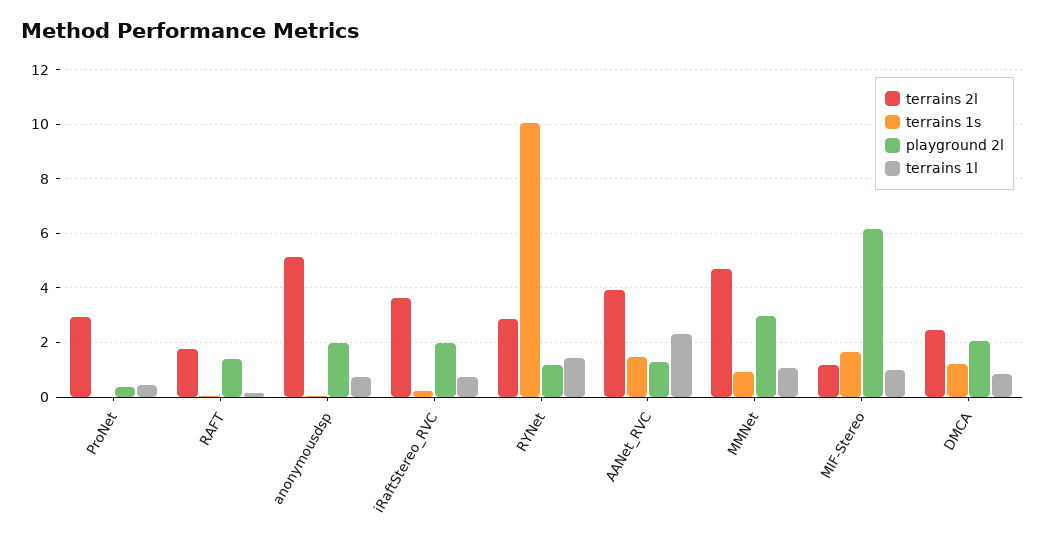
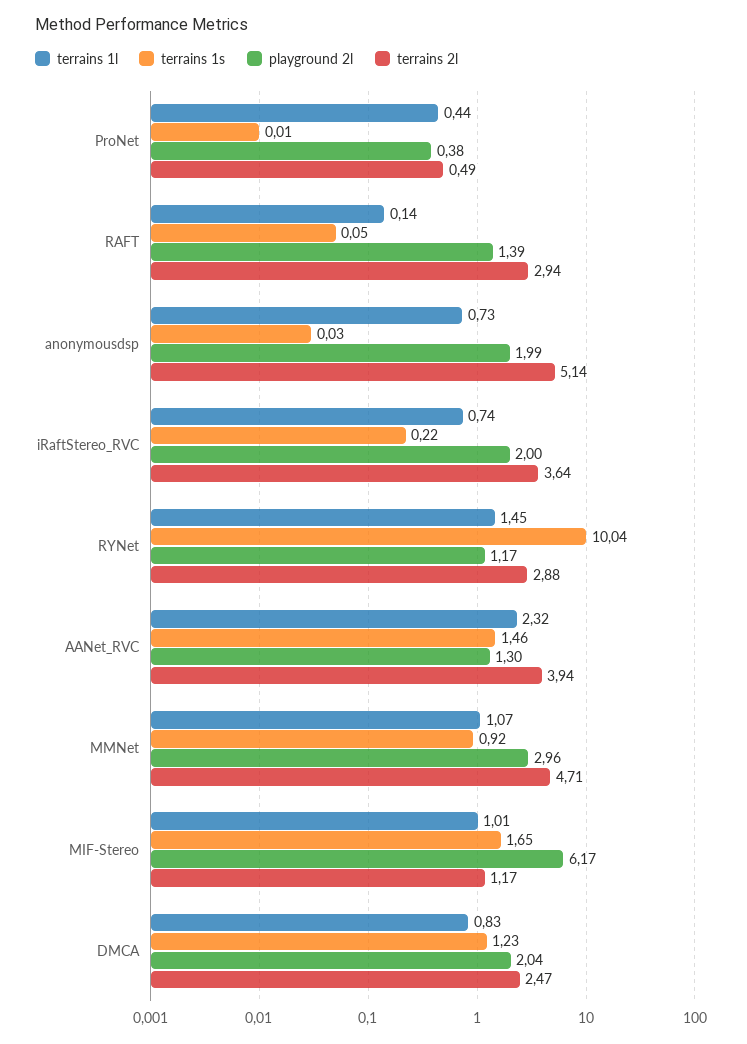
  {
    "terrains 2l": {
-     "ProNet": 3,
+     "ProNet": 0.49,
-     "RAFT": 1.75,
+     "RAFT": 2.94,
      "anonymousdsp": 5.14,
      "iRaftStereo_RVC": 3.64,
      "RYNet": 2.88,
      "AANet_RVC": 3.94,
      "MMNet": 4.71,
      "MIF-Stereo": 1.17,
      "DMCA": 2.47
    },
    "terrains 1s": {
      "ProNet": 0.01,
      "RAFT": 0.05,
      "anonymousdsp": 0.03,
      "iRaftStereo_RVC": 0.22,
      "RYNet": 10.04,
      "AANet_RVC": 1.46,
      "MMNet": 0.92,
      "MIF-Stereo": 1.65,
      "DMCA": 1.23
    },
    "playground 2l": {
      "ProNet": 0.38,
      "RAFT": 1.39,
      "anonymousdsp": 1.99,
      "iRaftStereo_RVC": 2,
      "RYNet": 1.17,
      "AANet_RVC": 1.3,
      "MMNet": 2.96,
      "MIF-Stereo": 6.17,
      "DMCA": 2.04
    },
    "terrains 1l": {
      "ProNet": 0.44,
      "RAFT": 0.14,
      "anonymousdsp": 0.73,
      "iRaftStereo_RVC": 0.74,
      "RYNet": 1.45,
      "AANet_RVC": 2.32,
      "MMNet": 1.07,
      "MIF-Stereo": 1.01,
      "DMCA": 0.83
    }
  }

